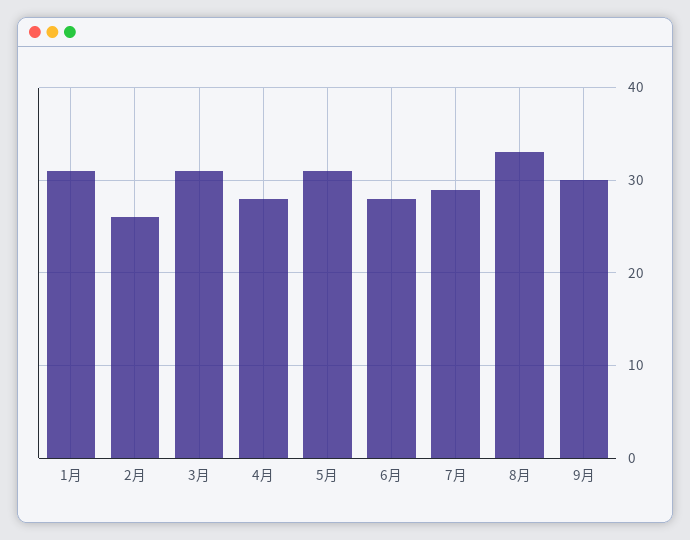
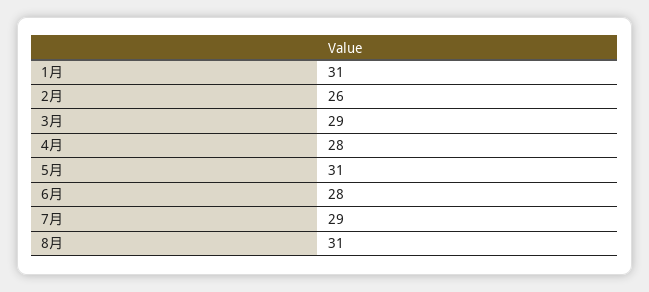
  {
    "1月": 31,
    "2月": 26,
-   "3月": 31,
+   "3月": 29,
    "4月": 28,
    "5月": 31,
    "6月": 28,
    "7月": 29,
-   "8月": 33,
+   "8月": 31
-   "9月": 30
  }

